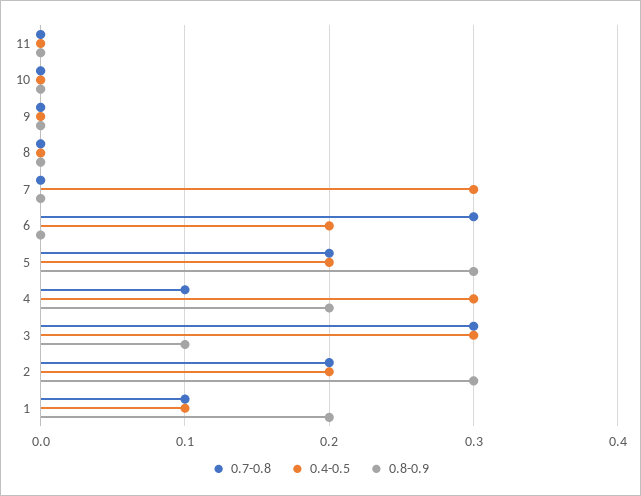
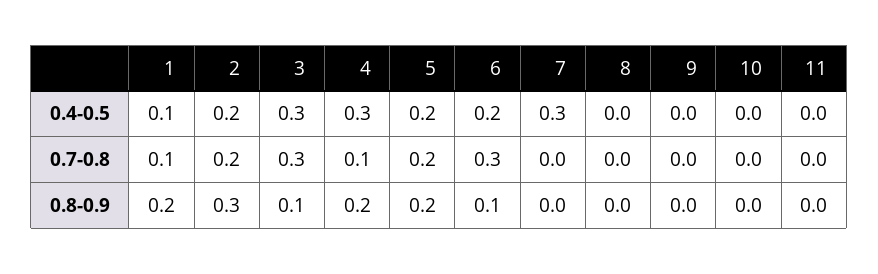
  {
    "0.7-0.8": {
      "11": 0,
      "10": 0,
      "9": 0,
      "8": 0,
      "7": 0,
      "6": 0.3,
      "5": 0.2,
      "4": 0.1,
      "3": 0.3,
      "2": 0.2,
      "1": 0.1
    },
    "0.4-0.5": {
      "11": 0,
      "10": 0,
      "9": 0,
      "8": 0,
      "7": 0.3,
      "6": 0.2,
      "5": 0.2,
      "4": 0.3,
      "3": 0.3,
      "2": 0.2,
      "1": 0.1
    },
    "0.8-0.9": {
      "11": 0,
      "10": 0,
      "9": 0,
      "8": 0,
      "7": 0,
-     "6": 0,
+     "6": 0.1,
-     "5": 0.3,
+     "5": 0.2,
      "4": 0.2,
      "3": 0.1,
      "2": 0.3,
      "1": 0.2
    }
  }

